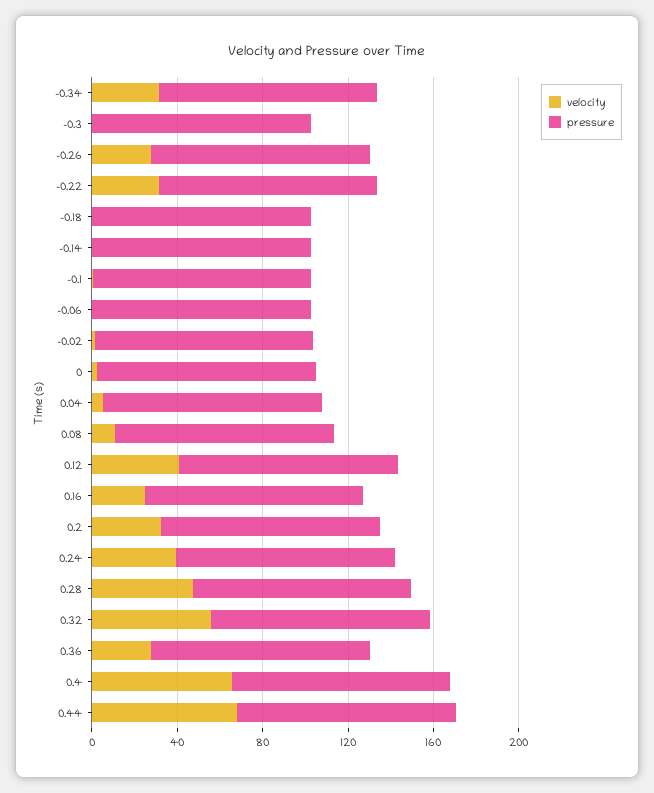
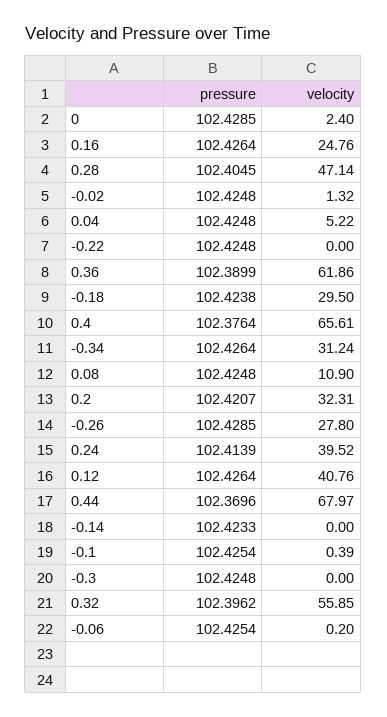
  {
    "velocity": {
      "-0.34": 31.24,
      "-0.3": 0,
      "-0.26": 27.8,
-     "-0.22": 30,
+     "-0.22": 0,
-     "-0.18": 0,
+     "-0.18": 29.5,
      "-0.14": 0,
      "-0.1": 0.39,
      "-0.06": 0.2,
      "-0.02": 1.32,
      "0": 2.4,
      "0.04": 5.22,
      "0.08": 10.9,
      "0.12": 40.76,
      "0.16": 24.76,
      "0.2": 32.31,
      "0.24": 39.52,
      "0.28": 47.14,
      "0.32": 55.85,
-     "0.36": 30,
+     "0.36": 61.86,
      "0.4": 65.61,
      "0.44": 67.97
    },
    "pressure": {
      "-0.34": 102.4264,
      "-0.3": 102.4248,
      "-0.26": 102.4285,
      "-0.22": 102.4248,
      "-0.18": 102.4238,
      "-0.14": 102.4233,
      "-0.1": 102.4254,
      "-0.06": 102.4254,
      "-0.02": 102.4248,
      "0": 102.4285,
      "0.04": 102.4248,
      "0.08": 102.4248,
      "0.12": 102.4264,
      "0.16": 102.4264,
      "0.2": 102.4207,
      "0.24": 102.4139,
      "0.28": 102.4045,
      "0.32": 102.3962,
      "0.36": 102.3899,
      "0.4": 102.3764,
      "0.44": 102.3696
    }
  }

